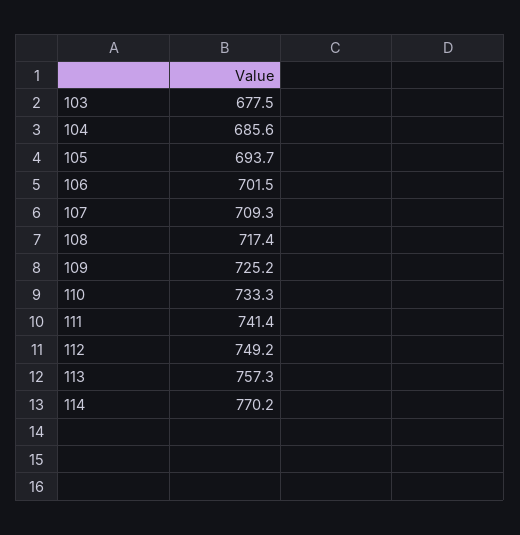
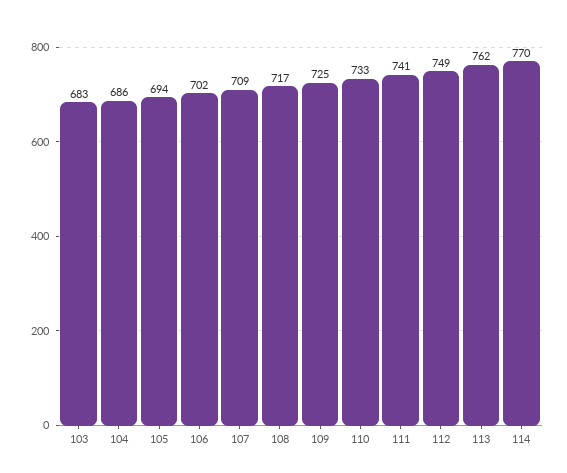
  {
-   "103": 677.5,
+   "103": 683,
    "104": 685.6,
    "105": 693.7,
    "106": 701.5,
    "107": 709.3,
    "108": 717.4,
    "109": 725.2,
    "110": 733.3,
    "111": 741.4,
    "112": 749.2,
-   "113": 757.3,
+   "113": 762,
    "114": 770.2
  }

